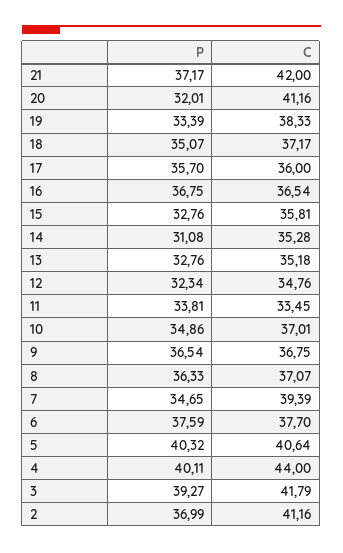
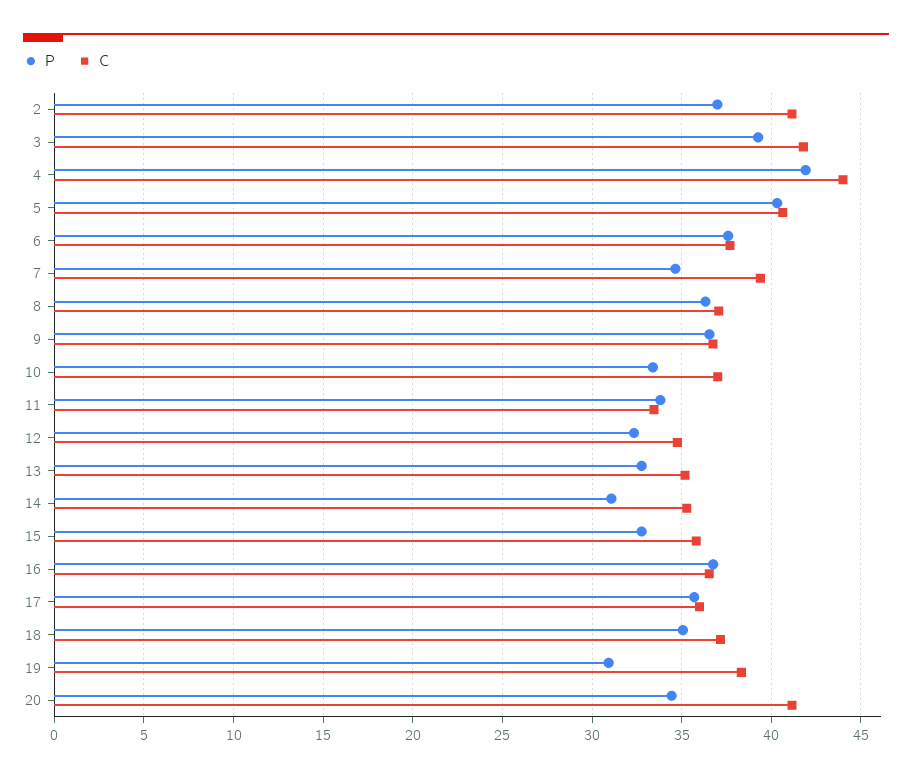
  {
    "P": {
-     "21": 37.17,
-     "20": 32.01,
+     "20": 34.5,
-     "19": 33.39,
+     "19": 31,
      "18": 35.07,
      "17": 35.7,
      "16": 36.75,
      "15": 32.76,
      "14": 31.08,
      "13": 32.76,
      "12": 32.34,
      "11": 33.81,
-     "10": 34.86,
+     "10": 33.5,
      "9": 36.54,
      "8": 36.33,
      "7": 34.65,
      "6": 37.59,
      "5": 40.32,
-     "4": 40.11,
+     "4": 42,
      "3": 39.27,
      "2": 36.99
    },
    "C": {
-     "21": 42,
      "20": 41.16,
      "19": 38.33,
      "18": 37.17,
      "17": 36,
      "16": 36.54,
      "15": 35.81,
      "14": 35.28,
      "13": 35.18,
      "12": 34.76,
      "11": 33.45,
      "10": 37.01,
      "9": 36.75,
      "8": 37.07,
      "7": 39.39,
      "6": 37.7,
      "5": 40.64,
      "4": 44,
      "3": 41.79,
      "2": 41.16
    }
  }

